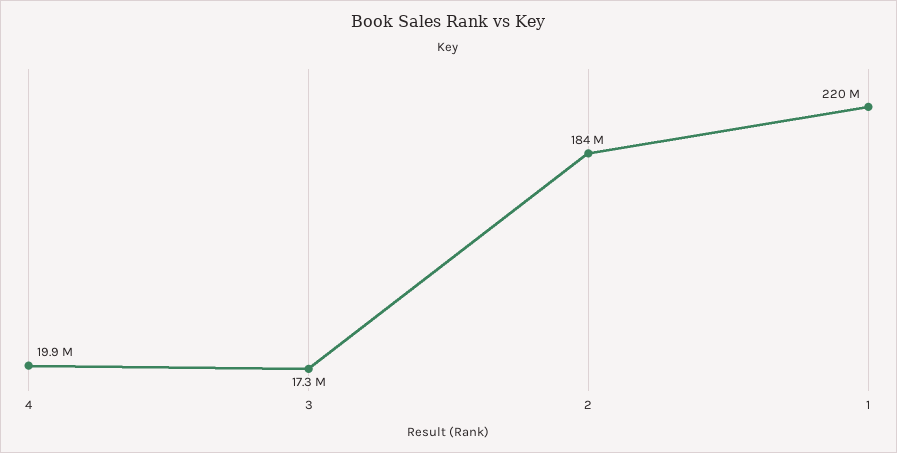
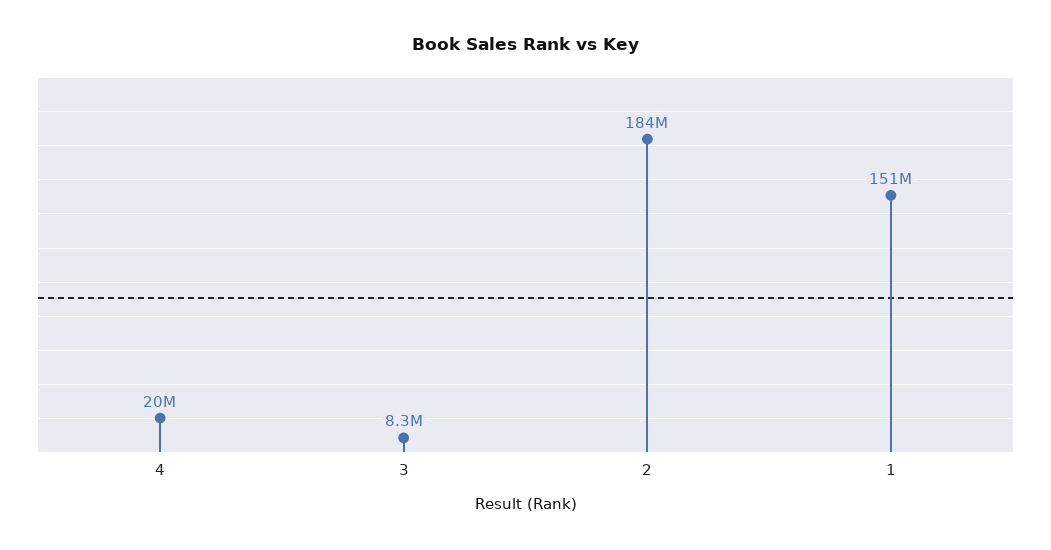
  {
    "4": 19900000,
-   "3": 17300000,
+   "3": 8300000,
    "2": 184000000,
-   "1": 220000000
+   "1": 151000000
  }

